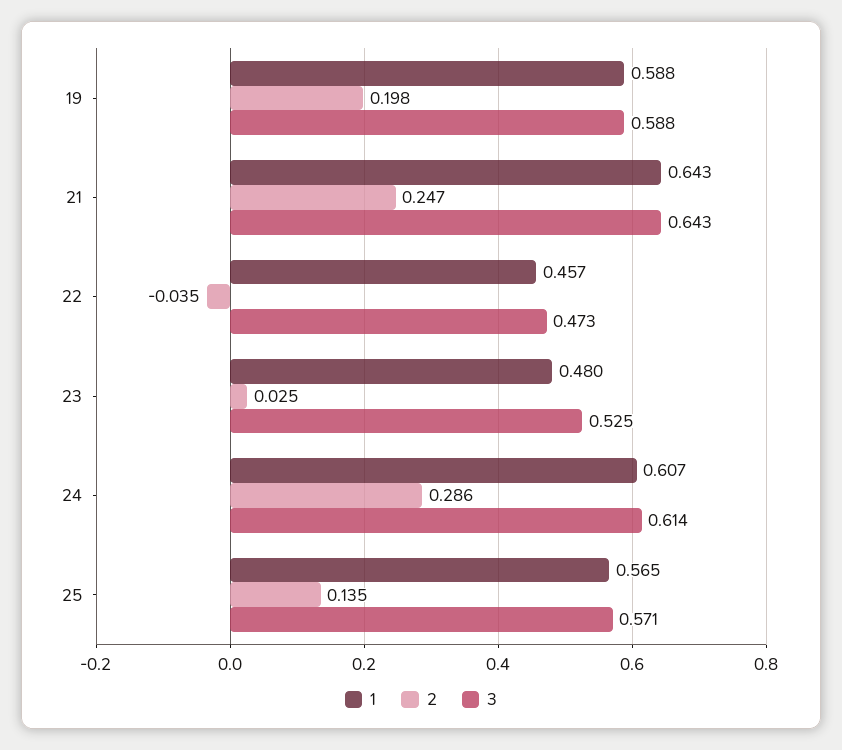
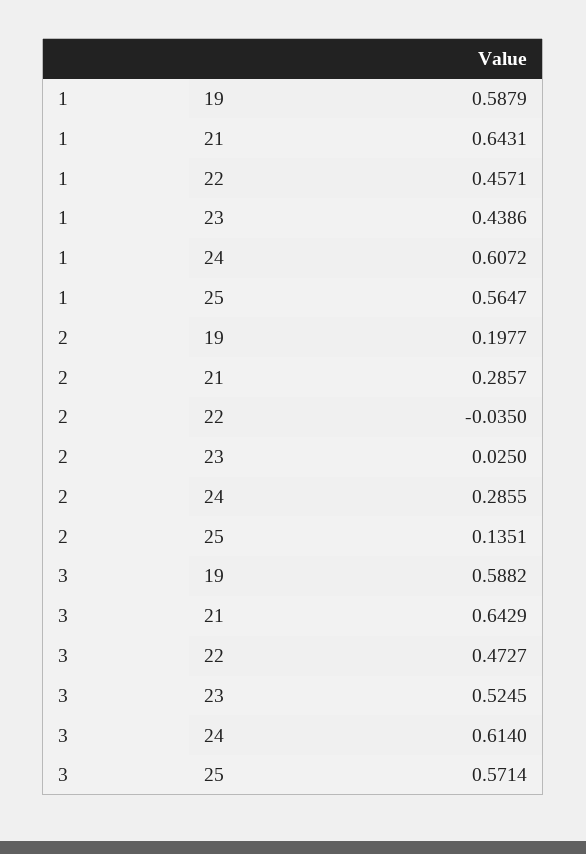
  {
    "1": {
      "19": 0.5879,
      "21": 0.6431,
      "22": 0.4571,
-     "23": 0.48,
+     "23": 0.4386,
      "24": 0.6072,
      "25": 0.5647
    },
    "2": {
      "19": 0.1977,
-     "21": 0.247,
+     "21": 0.2857,
      "22": -0.035,
      "23": 0.025,
      "24": 0.2855,
      "25": 0.1351
    },
    "3": {
      "19": 0.5882,
      "21": 0.6429,
      "22": 0.4727,
      "23": 0.5245,
      "24": 0.614,
      "25": 0.5714
    }
  }

